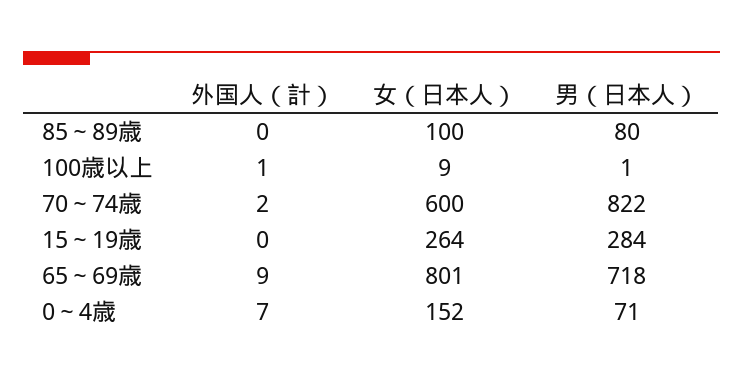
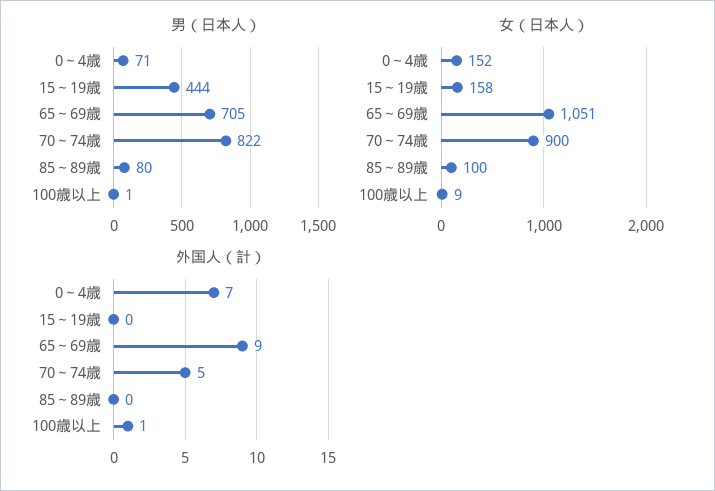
  {
    "外国人（計）": {
      "85～89歳": 0,
      "100歳以上": 1,
-     "70～74歳": 2,
+     "70～74歳": 5,
      "15～19歳": 0,
      "65～69歳": 9,
      "0～4歳": 7
    },
    "女（日本人）": {
      "85～89歳": 100,
      "100歳以上": 9,
-     "70～74歳": 600,
+     "70～74歳": 900,
-     "15～19歳": 264,
+     "15～19歳": 158,
-     "65～69歳": 801,
+     "65～69歳": 1051,
      "0～4歳": 152
    },
    "男（日本人）": {
      "85～89歳": 80,
      "100歳以上": 1,
      "70～74歳": 822,
-     "15～19歳": 284,
+     "15～19歳": 444,
-     "65～69歳": 718,
+     "65～69歳": 705,
      "0～4歳": 71
    }
  }

